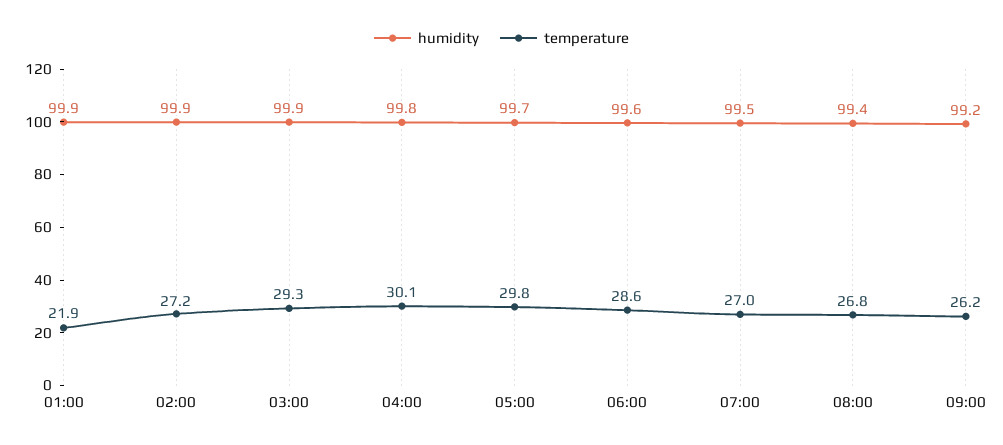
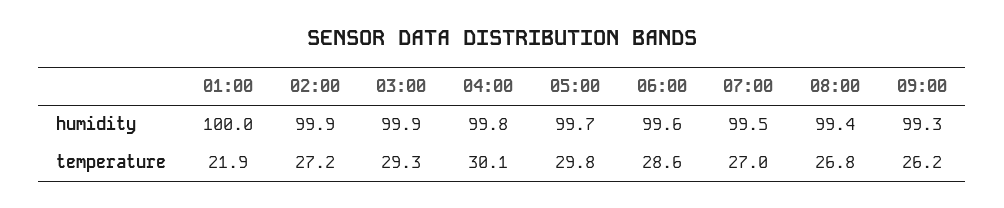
  {
    "humidity": {
-     "01:00": 99.9,
+     "01:00": 100,
      "02:00": 99.9,
      "03:00": 99.9,
      "04:00": 99.8,
      "05:00": 99.7,
      "06:00": 99.6,
      "07:00": 99.5,
      "08:00": 99.4,
-     "09:00": 99.2
+     "09:00": 99.3
    },
    "temperature": {
      "01:00": 21.9,
      "02:00": 27.2,
      "03:00": 29.3,
      "04:00": 30.1,
      "05:00": 29.8,
      "06:00": 28.6,
      "07:00": 27,
      "08:00": 26.8,
      "09:00": 26.2
    }
  }

